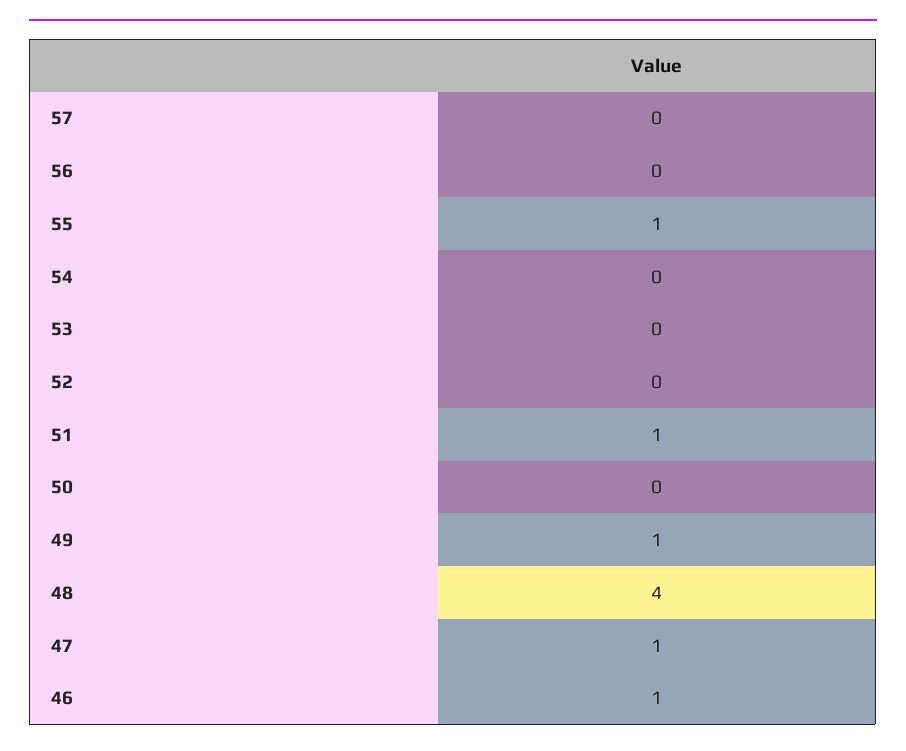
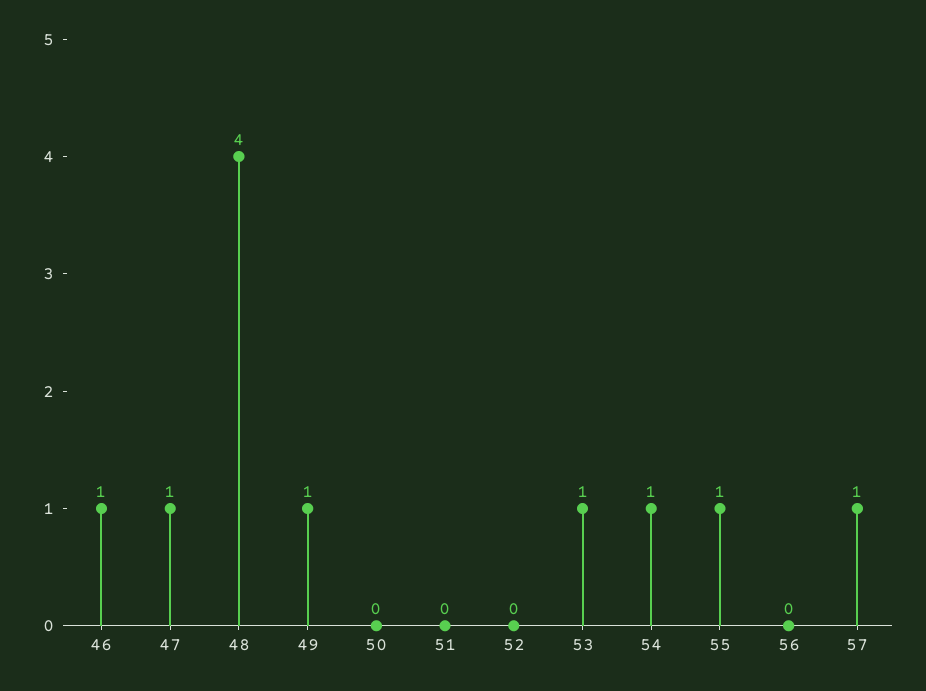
  {
-   "57": 0,
+   "57": 1,
    "56": 0,
    "55": 1,
-   "54": 0,
+   "54": 1,
-   "53": 0,
+   "53": 1,
    "52": 0,
-   "51": 1,
+   "51": 0,
    "50": 0,
    "49": 1,
    "48": 4,
    "47": 1,
    "46": 1
  }

